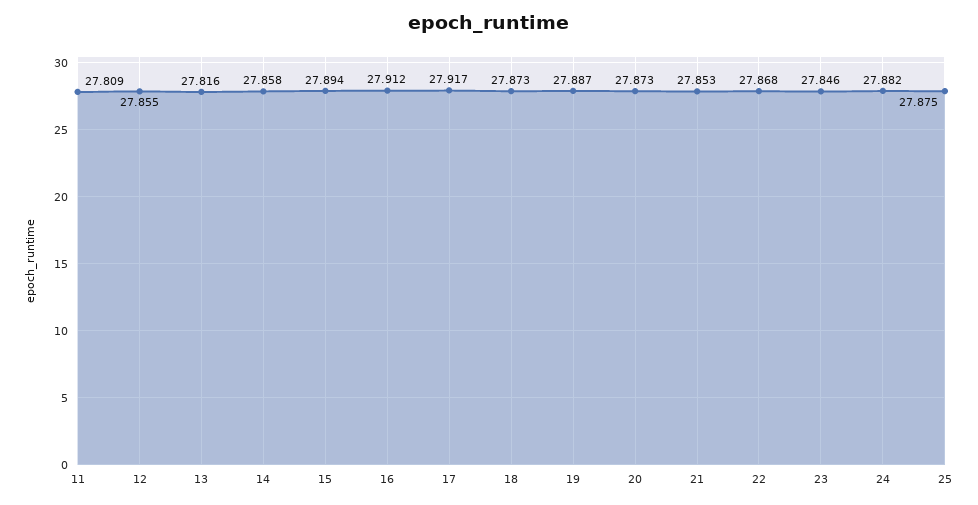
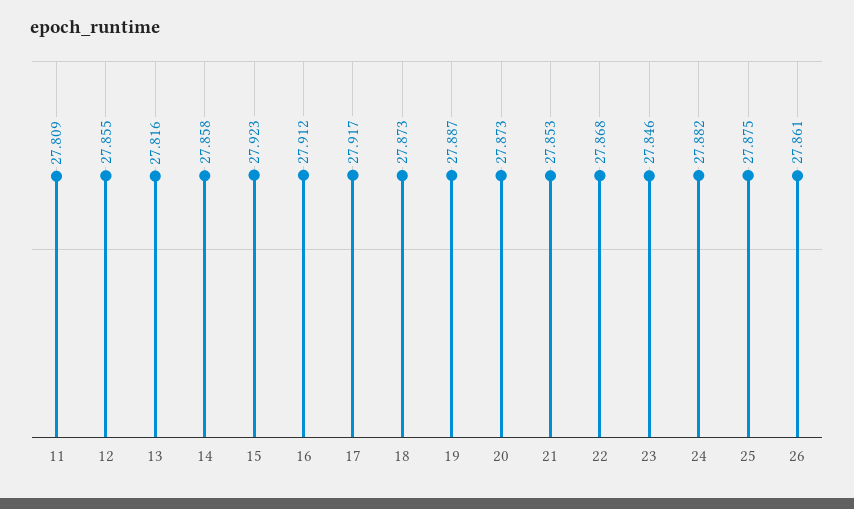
  {
    "11": 27.809,
    "12": 27.855,
    "13": 27.816,
    "14": 27.858,
-   "15": 27.894,
+   "15": 27.923,
    "16": 27.912,
    "17": 27.917,
    "18": 27.873,
    "19": 27.887,
    "20": 27.873,
    "21": 27.853,
    "22": 27.868,
    "23": 27.846,
    "24": 27.882,
-   "25": 27.875
+   "25": 27.875,
+   "26": 27.861
  }

